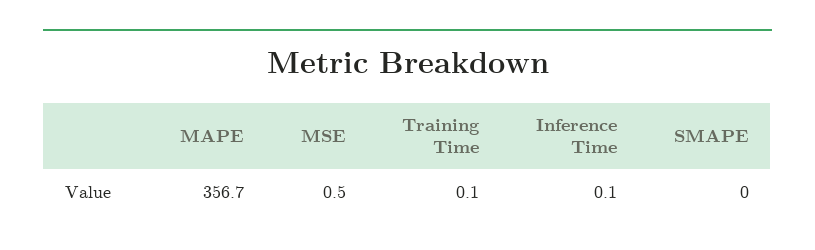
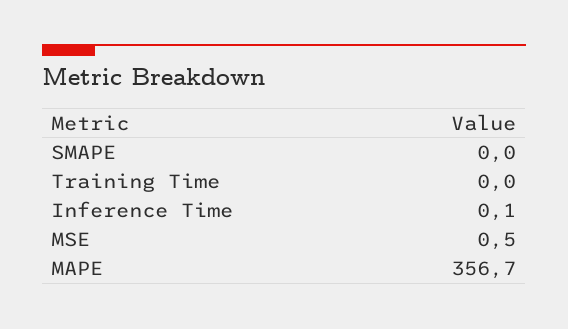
  {
    "MAPE": 356.7,
    "MSE": 0.5,
-   "Training Time": 0.1,
+   "Training Time": 0,
    "Inference Time": 0.1,
    "SMAPE": 0
  }

